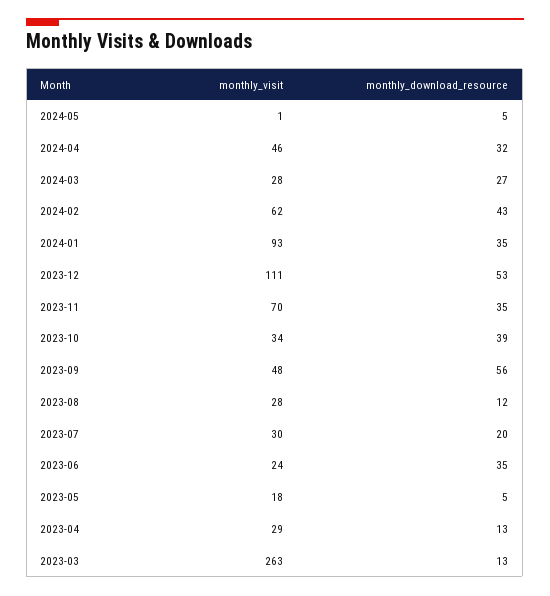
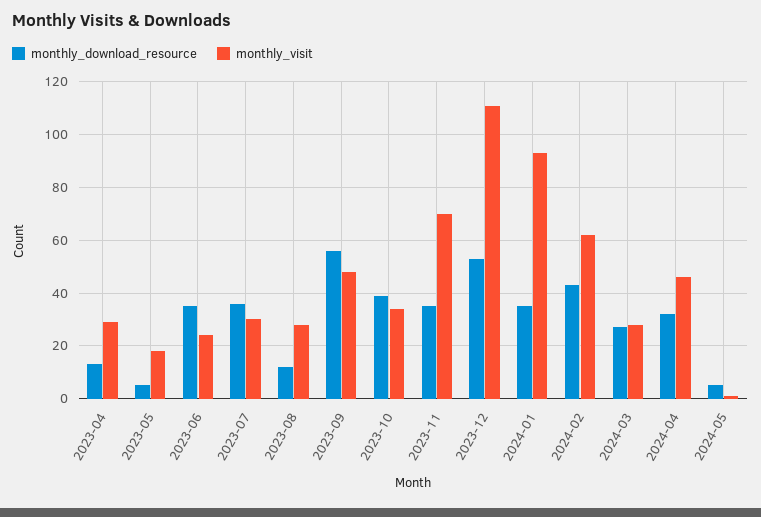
  {
    "monthly_visit": {
      "2024-05": 1,
      "2024-04": 46,
      "2024-03": 28,
      "2024-02": 62,
      "2024-01": 93,
      "2023-12": 111,
      "2023-11": 70,
      "2023-10": 34,
      "2023-09": 48,
      "2023-08": 28,
      "2023-07": 30,
      "2023-06": 24,
      "2023-05": 18,
-     "2023-04": 29,
+     "2023-04": 29
-     "2023-03": 263
    },
    "monthly_download_resource": {
      "2024-05": 5,
      "2024-04": 32,
      "2024-03": 27,
      "2024-02": 43,
      "2024-01": 35,
      "2023-12": 53,
      "2023-11": 35,
      "2023-10": 39,
      "2023-09": 56,
      "2023-08": 12,
-     "2023-07": 20,
+     "2023-07": 35,
      "2023-06": 35,
      "2023-05": 5,
-     "2023-04": 13,
+     "2023-04": 13
-     "2023-03": 13
    }
  }

